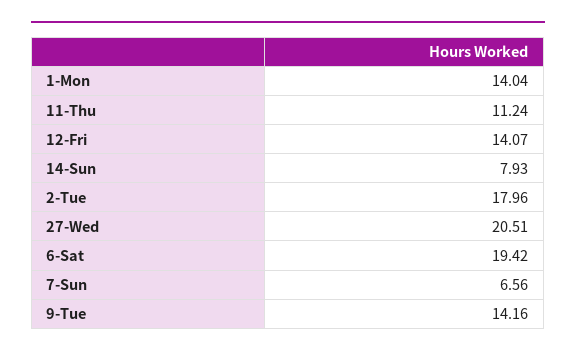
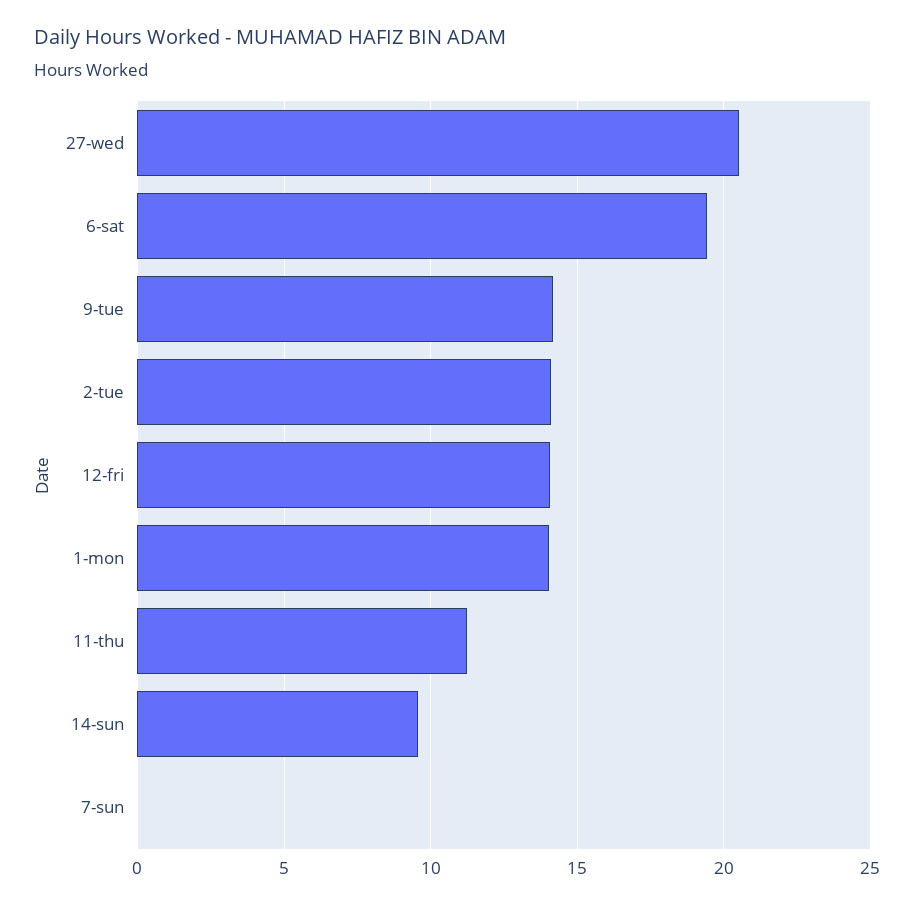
  {
    "1-Mon": 14.04,
    "11-Thu": 11.24,
    "12-Fri": 14.07,
-   "14-Sun": 7.93,
+   "14-Sun": 9.5,
-   "2-Tue": 17.96,
+   "2-Tue": 14,
    "27-Wed": 20.51,
    "6-Sat": 19.42,
-   "7-Sun": 6.56,
+   "7-Sun": 0,
    "9-Tue": 14.16
  }

